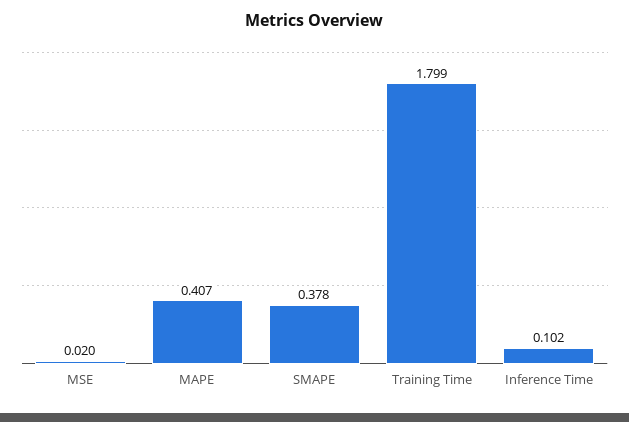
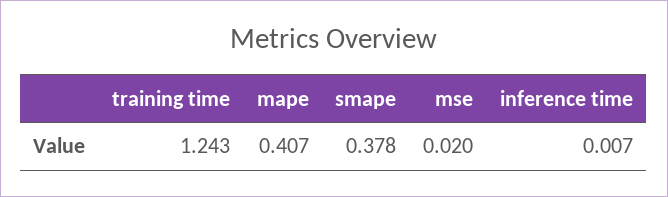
  {
    "MSE": 0.02,
    "MAPE": 0.407,
    "SMAPE": 0.378,
-   "Training Time": 1.799,
+   "Training Time": 1.243,
-   "Inference Time": 0.102
+   "Inference Time": 0.007
  }

